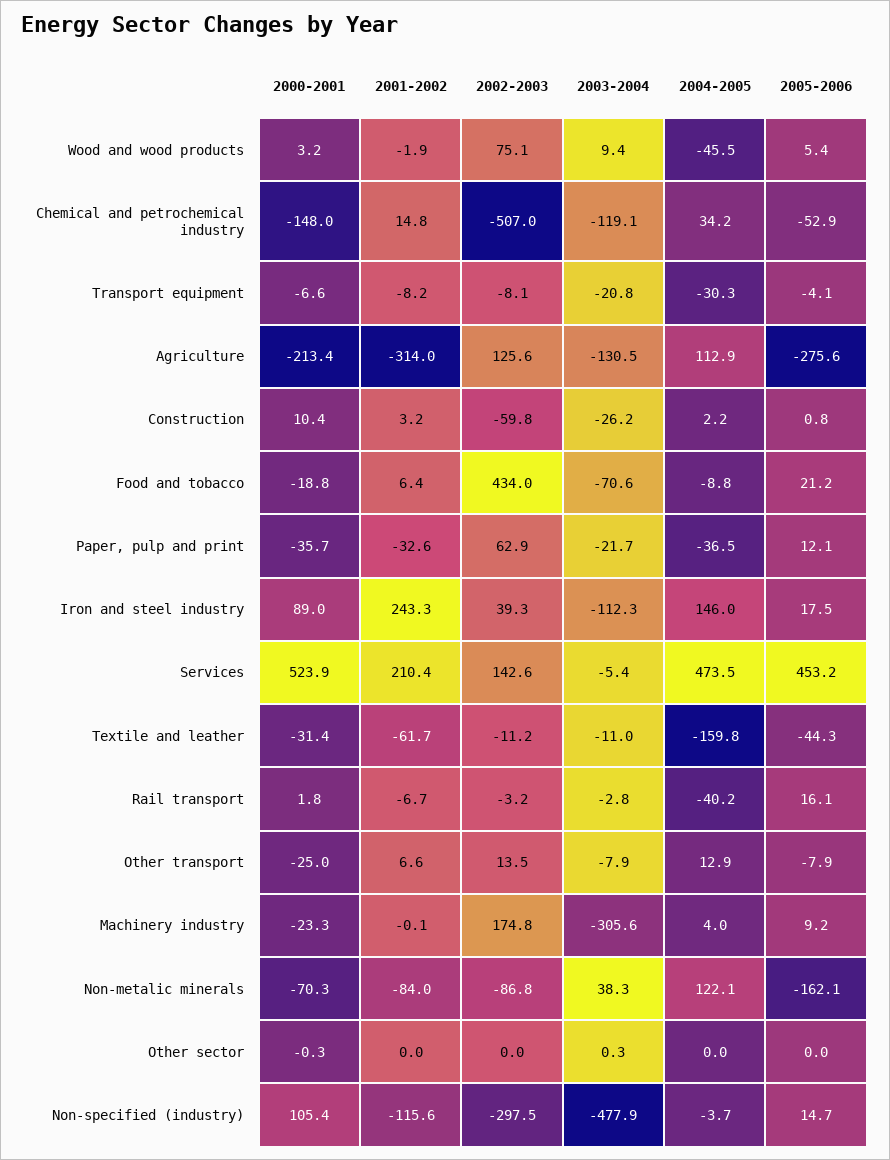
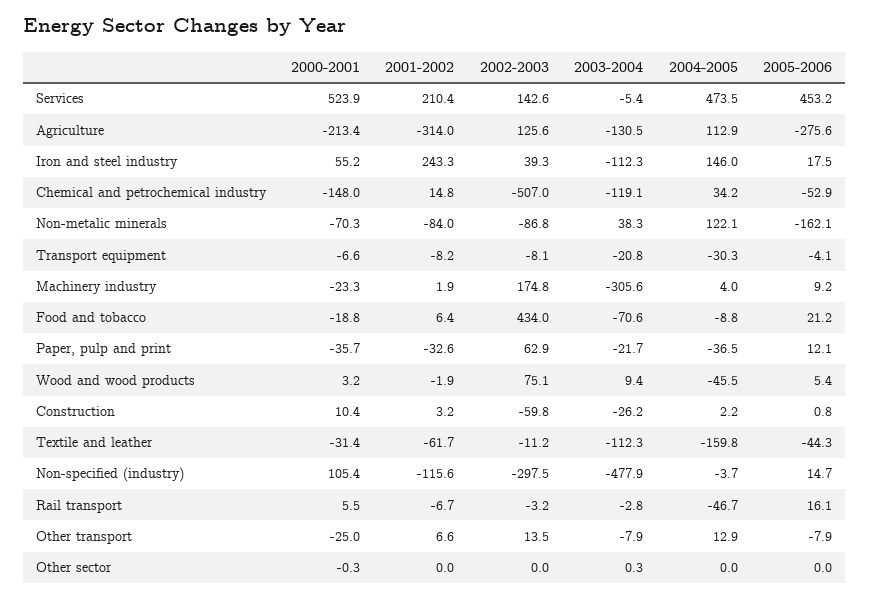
  {
    "2000-2001": {
      "Wood and wood products": 3.2,
      "Chemical and petrochemical industry": -148,
      "Transport equipment": -6.6,
      "Agriculture": -213.4,
      "Construction": 10.4,
      "Food and tobacco": -18.8,
      "Paper, pulp and print": -35.7,
-     "Iron and steel industry": 89,
+     "Iron and steel industry": 55.2,
      "Services": 523.9,
      "Textile and leather": -31.4,
-     "Rail transport": 1.8,
+     "Rail transport": 5.5,
      "Other transport": -25,
      "Machinery industry": -23.3,
      "Non-metalic minerals": -70.3,
      "Other sector": -0.3,
      "Non-specified (industry)": 105.4
    },
    "2001-2002": {
      "Wood and wood products": -1.9,
      "Chemical and petrochemical industry": 14.8,
      "Transport equipment": -8.2,
      "Agriculture": -314,
      "Construction": 3.2,
      "Food and tobacco": 6.4,
      "Paper, pulp and print": -32.6,
      "Iron and steel industry": 243.3,
      "Services": 210.4,
      "Textile and leather": -61.7,
      "Rail transport": -6.7,
      "Other transport": 6.6,
-     "Machinery industry": -0.1,
+     "Machinery industry": 1.9,
      "Non-metalic minerals": -84,
      "Other sector": 0,
      "Non-specified (industry)": -115.6
    },
    "2002-2003": {
      "Wood and wood products": 75.1,
      "Chemical and petrochemical industry": -507,
      "Transport equipment": -8.1,
      "Agriculture": 125.6,
      "Construction": -59.8,
      "Food and tobacco": 434,
      "Paper, pulp and print": 62.9,
      "Iron and steel industry": 39.3,
      "Services": 142.6,
      "Textile and leather": -11.2,
      "Rail transport": -3.2,
      "Other transport": 13.5,
      "Machinery industry": 174.8,
      "Non-metalic minerals": -86.8,
      "Other sector": 0,
      "Non-specified (industry)": -297.5
    },
    "2003-2004": {
      "Wood and wood products": 9.4,
      "Chemical and petrochemical industry": -119.1,
      "Transport equipment": -20.8,
      "Agriculture": -130.5,
      "Construction": -26.2,
      "Food and tobacco": -70.6,
      "Paper, pulp and print": -21.7,
      "Iron and steel industry": -112.3,
      "Services": -5.4,
-     "Textile and leather": -11,
+     "Textile and leather": -112.3,
      "Rail transport": -2.8,
      "Other transport": -7.9,
      "Machinery industry": -305.6,
      "Non-metalic minerals": 38.3,
      "Other sector": 0.3,
      "Non-specified (industry)": -477.9
    },
    "2004-2005": {
      "Wood and wood products": -45.5,
      "Chemical and petrochemical industry": 34.2,
      "Transport equipment": -30.3,
      "Agriculture": 112.9,
      "Construction": 2.2,
      "Food and tobacco": -8.8,
      "Paper, pulp and print": -36.5,
      "Iron and steel industry": 146,
      "Services": 473.5,
      "Textile and leather": -159.8,
-     "Rail transport": -40.2,
+     "Rail transport": -46.7,
      "Other transport": 12.9,
      "Machinery industry": 4,
      "Non-metalic minerals": 122.1,
      "Other sector": 0,
      "Non-specified (industry)": -3.7
    },
    "2005-2006": {
      "Wood and wood products": 5.4,
      "Chemical and petrochemical industry": -52.9,
      "Transport equipment": -4.1,
      "Agriculture": -275.6,
      "Construction": 0.8,
      "Food and tobacco": 21.2,
      "Paper, pulp and print": 12.1,
      "Iron and steel industry": 17.5,
      "Services": 453.2,
      "Textile and leather": -44.3,
      "Rail transport": 16.1,
      "Other transport": -7.9,
      "Machinery industry": 9.2,
      "Non-metalic minerals": -162.1,
      "Other sector": 0,
      "Non-specified (industry)": 14.7
    }
  }

